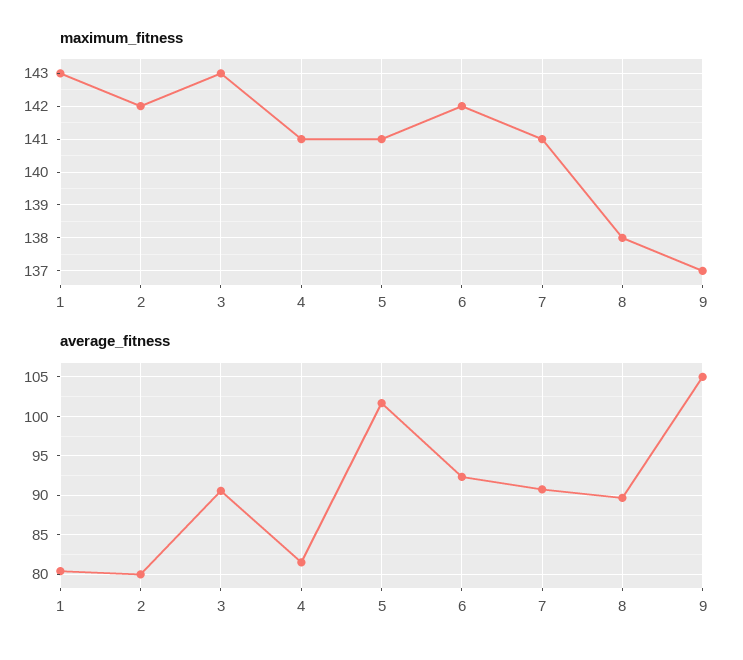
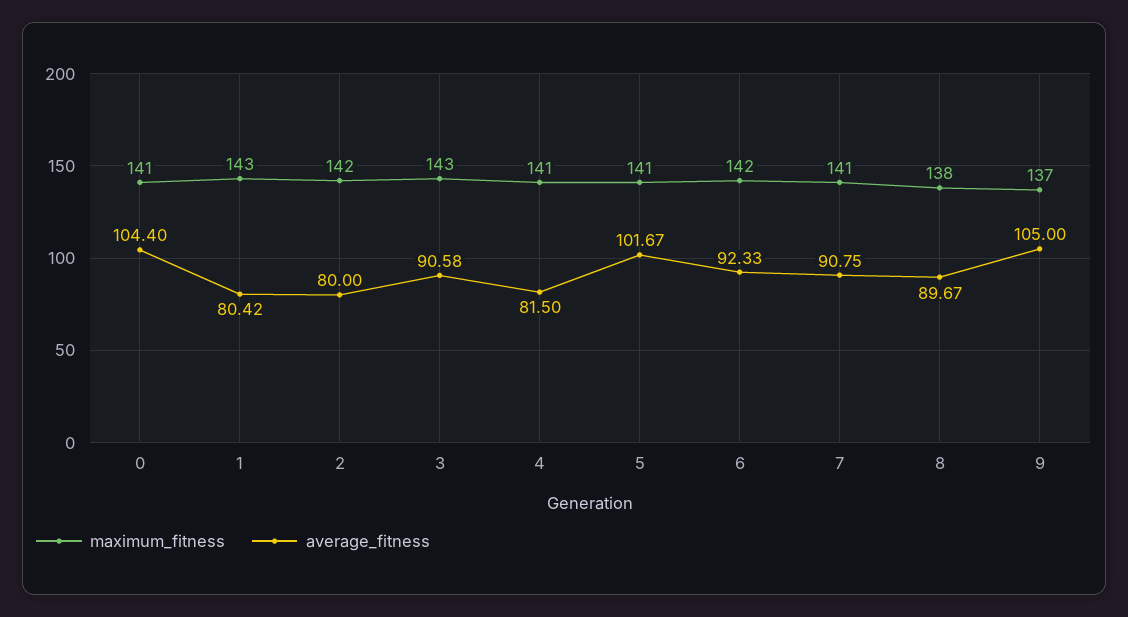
  {
    "maximum_fitness": {
      "1": 143,
      "2": 142,
      "3": 143,
      "4": 141,
      "5": 141,
      "6": 142,
      "7": 141,
      "8": 138,
-     "9": 137
+     "9": 137,
+     "0": 141
    },
    "average_fitness": {
      "1": 80.42,
      "2": 80,
      "3": 90.58,
      "4": 81.5,
      "5": 101.67,
      "6": 92.33,
      "7": 90.75,
      "8": 89.67,
-     "9": 105
+     "9": 105,
+     "0": 104.4
    }
  }

